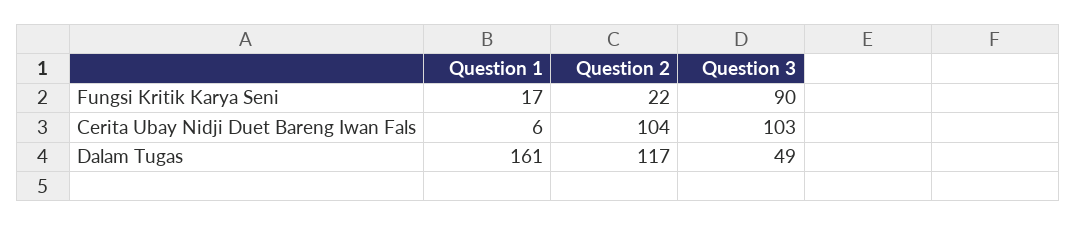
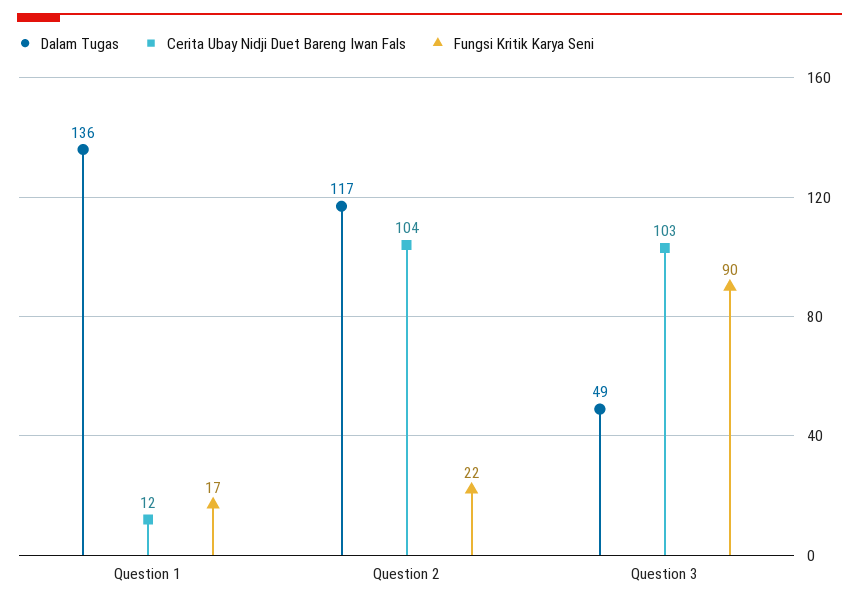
  {
    "Fungsi Kritik Karya Seni": {
      "Question 1": 17,
      "Question 2": 22,
      "Question 3": 90
    },
    "Cerita Ubay Nidji Duet Bareng Iwan Fals": {
-     "Question 1": 6,
+     "Question 1": 12,
      "Question 2": 104,
      "Question 3": 103
    },
    "Dalam Tugas": {
-     "Question 1": 161,
+     "Question 1": 136,
      "Question 2": 117,
      "Question 3": 49
    }
  }

